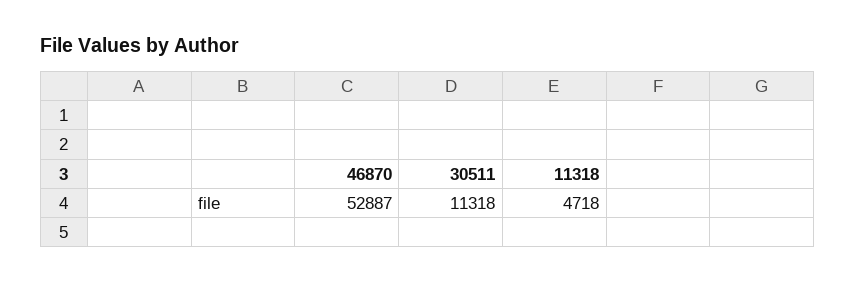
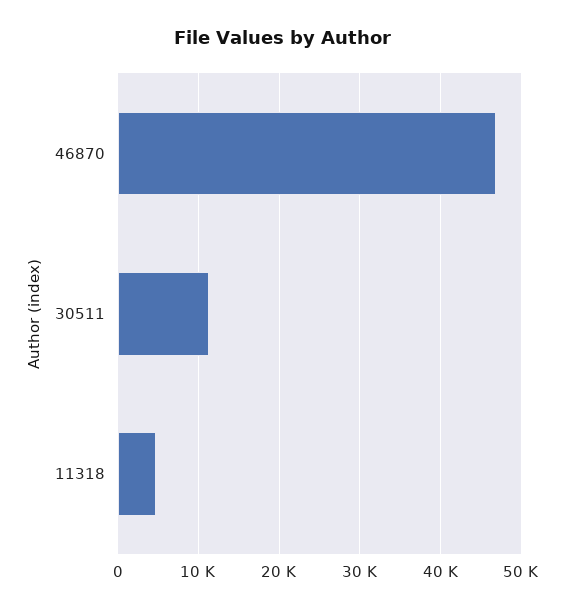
  {
-   "46870": 52887,
+   "46870": 47000,
    "30511": 11318,
    "11318": 4718
  }

